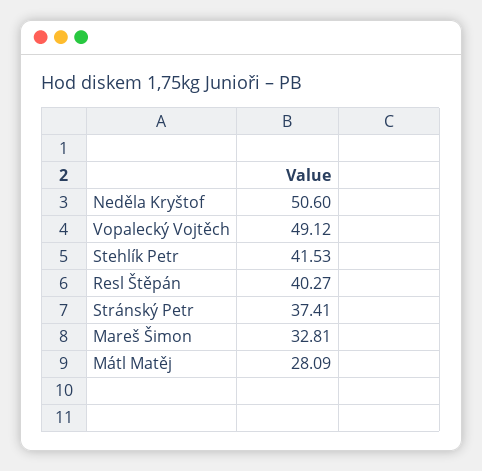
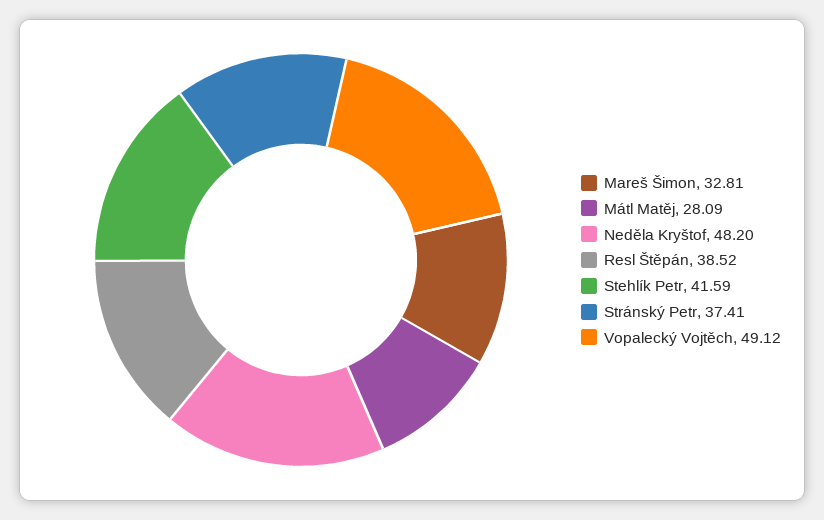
  {
-   "Neděla Kryštof": 50.6,
+   "Neděla Kryštof": 48.2,
    "Vopalecký Vojtěch": 49.12,
-   "Stehlík Petr": 41.53,
+   "Stehlík Petr": 41.59,
-   "Resl Štěpán": 40.27,
+   "Resl Štěpán": 38.52,
    "Stránský Petr": 37.41,
    "Mareš Šimon": 32.81,
    "Mátl Matěj": 28.09
  }

